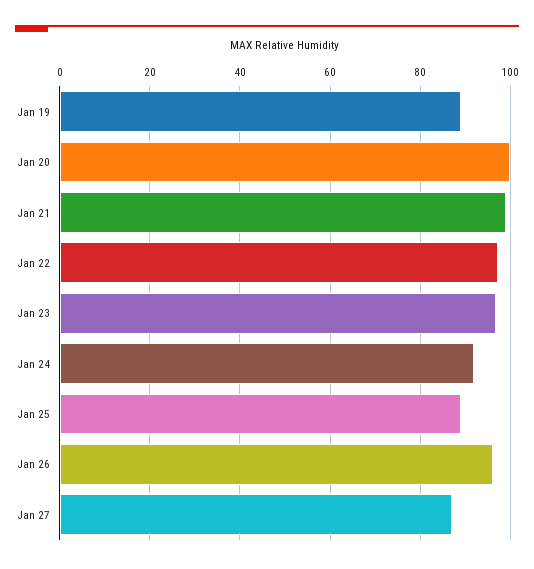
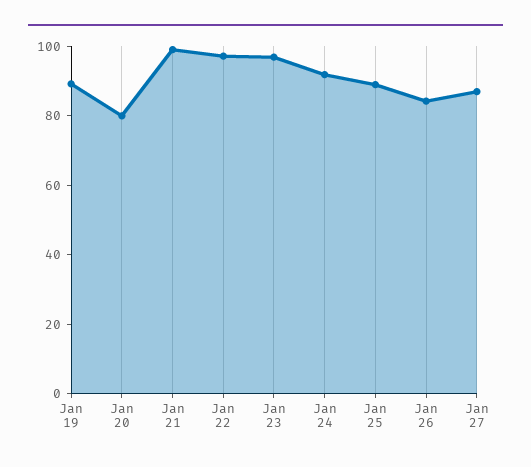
  {
    "Jan 19": 90,
-   "Jan 20": 100,
+   "Jan 20": 80,
    "Jan 21": 100,
    "Jan 22": 98,
    "Jan 23": 96,
    "Jan 24": 92,
    "Jan 25": 90,
-   "Jan 26": 96,
+   "Jan 26": 85,
    "Jan 27": 88
  }

